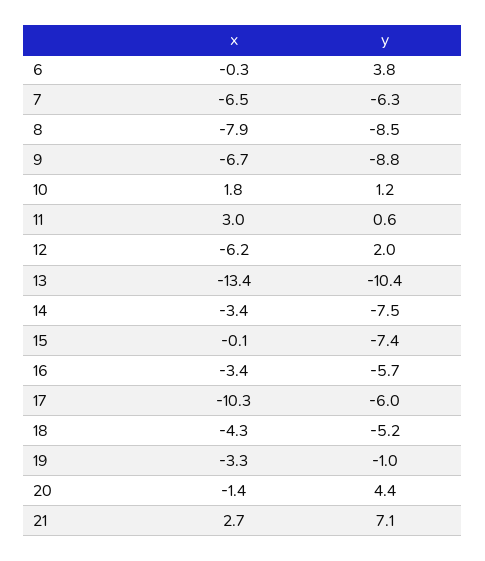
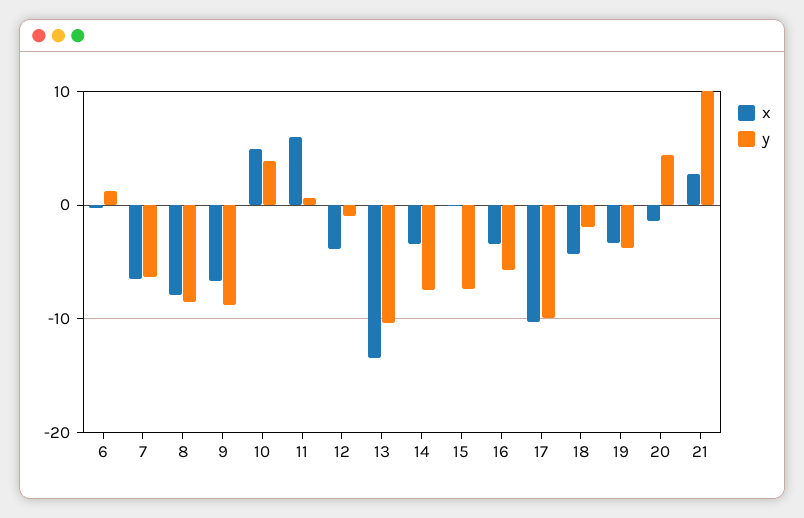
  {
    "x": {
      "6": -0.3,
      "7": -6.5,
      "8": -7.9,
      "9": -6.7,
-     "10": 1.8,
+     "10": 5,
-     "11": 3,
+     "11": 6,
-     "12": -6.2,
+     "12": -4,
      "13": -13.4,
      "14": -3.4,
      "15": -0.1,
      "16": -3.4,
      "17": -10.3,
      "18": -4.3,
      "19": -3.3,
      "20": -1.4,
      "21": 2.7
    },
    "y": {
-     "6": 3.8,
+     "6": 1,
      "7": -6.3,
      "8": -8.5,
      "9": -8.8,
-     "10": 1.2,
+     "10": 4,
      "11": 0.6,
-     "12": 2,
+     "12": -1,
      "13": -10.4,
      "14": -7.5,
      "15": -7.4,
      "16": -5.7,
-     "17": -6,
+     "17": -10,
-     "18": -5.2,
+     "18": -2,
-     "19": -1,
+     "19": -4,
      "20": 4.4,
-     "21": 7.1
+     "21": 10
    }
  }

